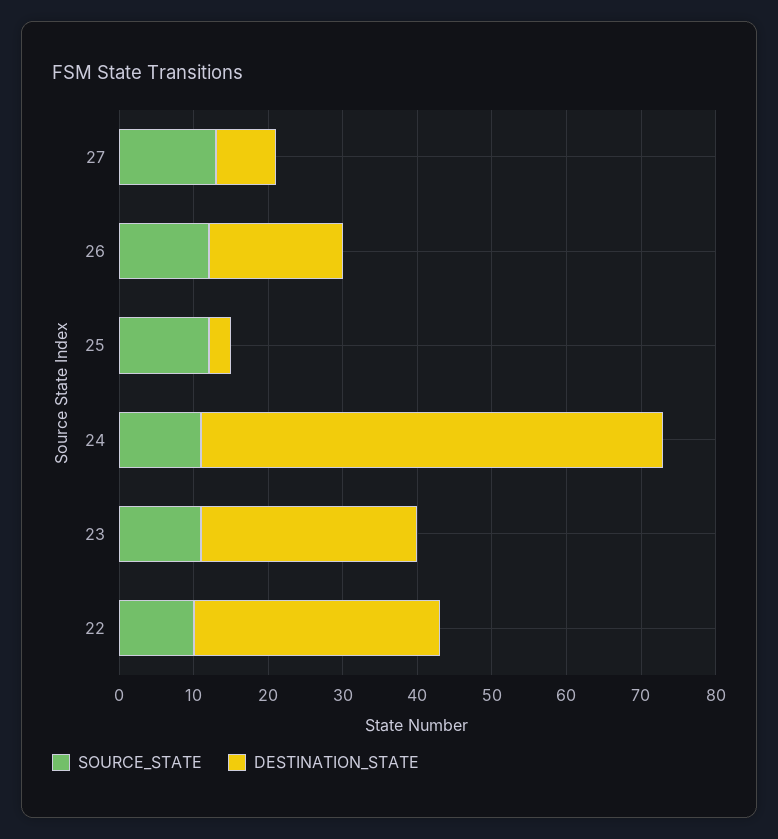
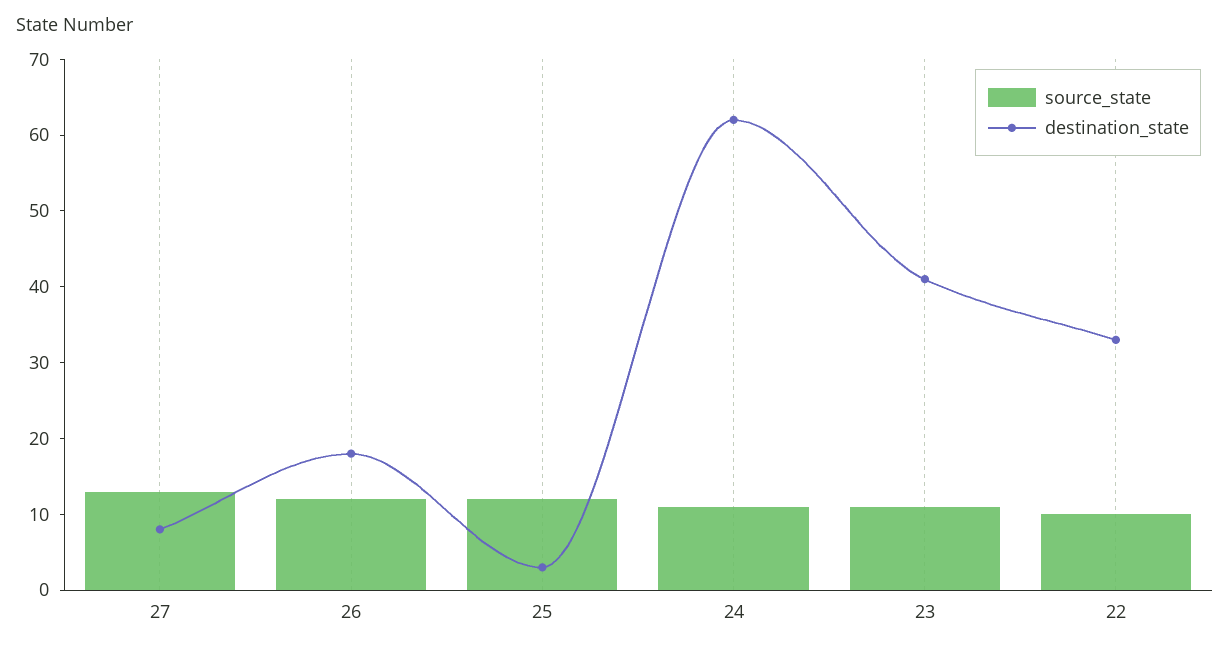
  {
    "SOURCE_STATE": {
      "27": 15,
      "26": 10,
      "25": 10,
      "24": 10,
      "23": 10,
      "22": 10
    },
    "DESTINATION_STATE": {
      "27": 10,
      "26": 20,
      "25": 5,
      "24": 60,
-     "23": 30,
+     "23": 40,
      "22": 35
    }
  }

